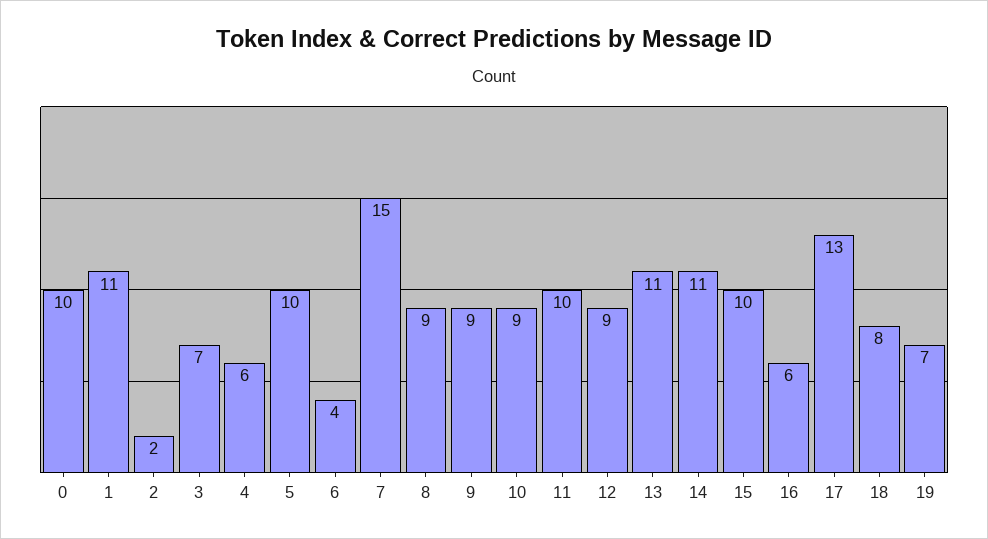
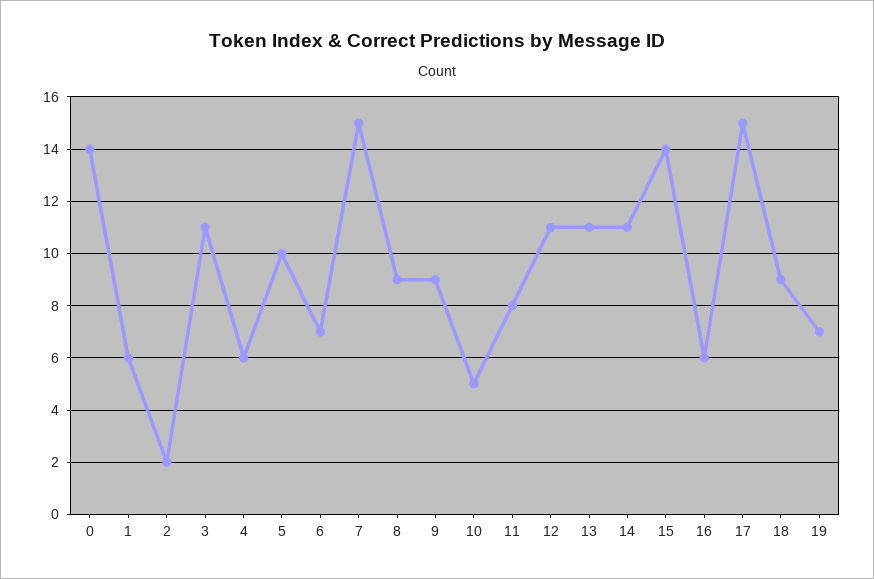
  {
-   "0": 10,
+   "0": 14,
-   "1": 11,
+   "1": 6,
    "2": 2,
-   "3": 7,
+   "3": 11,
    "4": 6,
    "5": 10,
-   "6": 4,
+   "6": 7,
    "7": 15,
    "8": 9,
    "9": 9,
-   "10": 9,
+   "10": 5,
-   "11": 10,
+   "11": 8,
-   "12": 9,
+   "12": 11,
    "13": 11,
    "14": 11,
-   "15": 10,
+   "15": 14,
    "16": 6,
-   "17": 13,
+   "17": 15,
-   "18": 8,
+   "18": 9,
    "19": 7
  }

